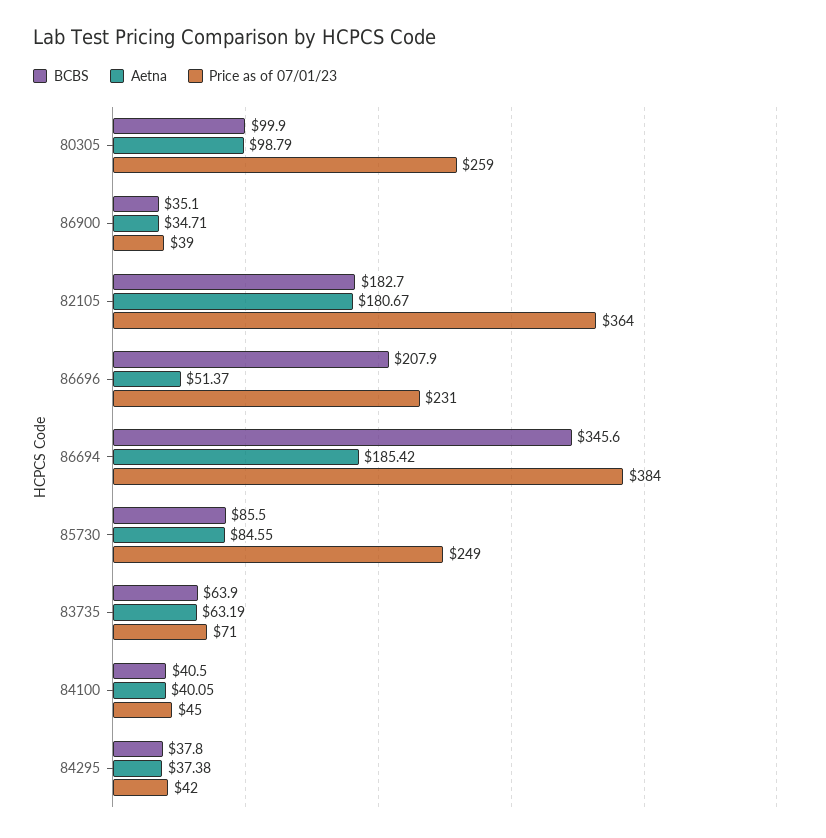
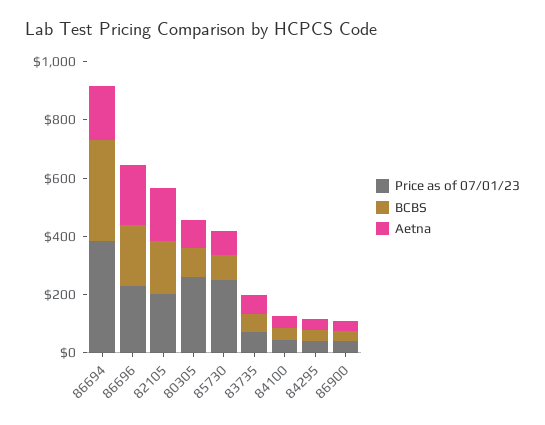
  {
    "BCBS": {
      "80305": 99.9,
      "86900": 35.1,
      "82105": 182.7,
      "86696": 207.9,
      "86694": 345.6,
      "85730": 85.5,
      "83735": 63.9,
      "84100": 40.5,
      "84295": 37.8
    },
    "Aetna": {
      "80305": 98.79,
      "86900": 34.71,
      "82105": 180.67,
-     "86696": 51.37,
+     "86696": 200,
      "86694": 185.42,
      "85730": 84.55,
      "83735": 63.19,
      "84100": 40.05,
      "84295": 37.38
    },
    "Price as of 07/01/23": {
      "80305": 259,
      "86900": 39,
-     "82105": 364,
+     "82105": 200,
      "86696": 231,
      "86694": 384,
      "85730": 249,
      "83735": 71,
      "84100": 45,
      "84295": 42
    }
  }

